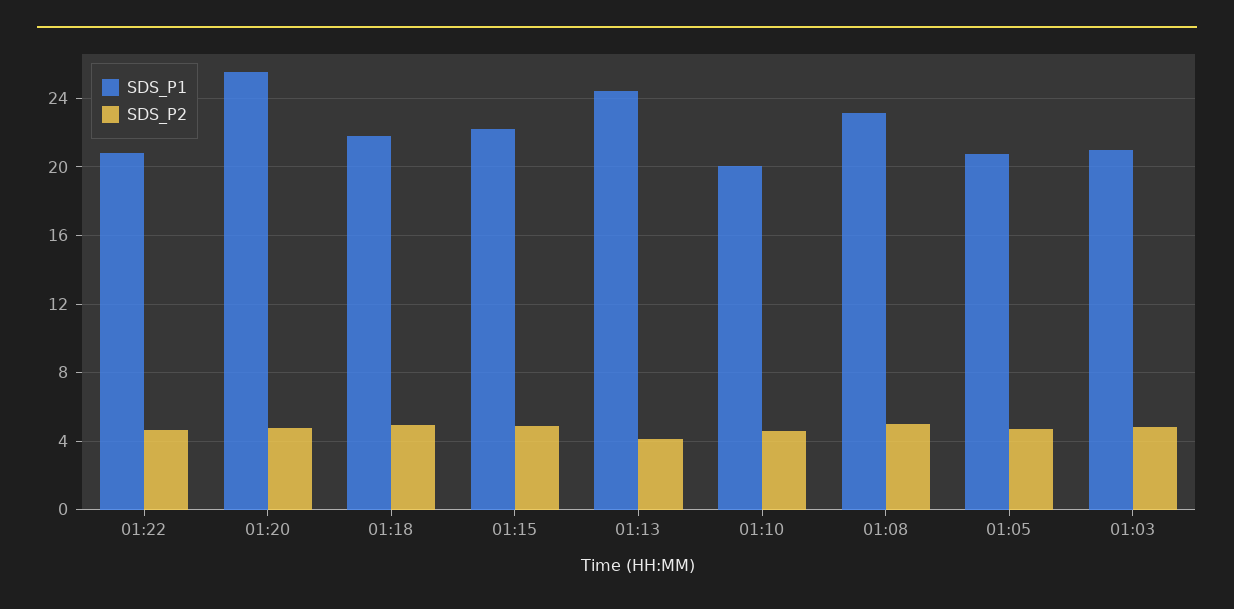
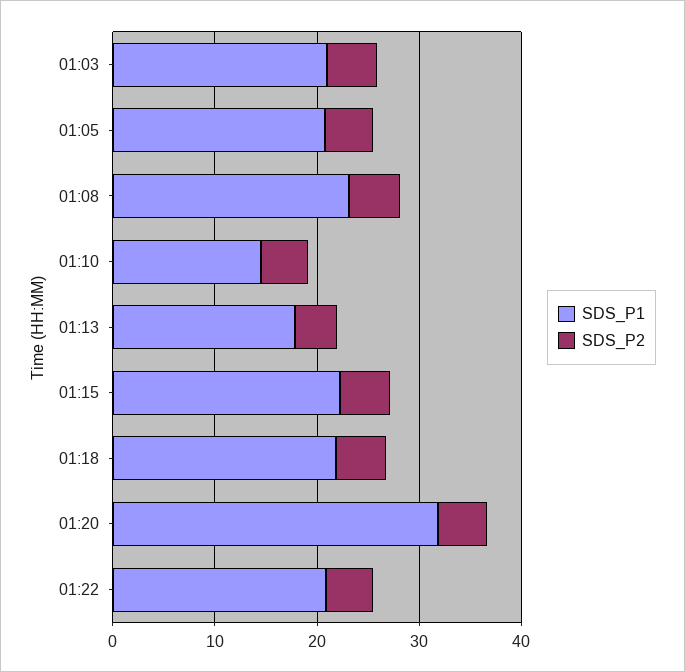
  {
    "SDS_P1": {
      "01:22": 21,
-     "01:20": 25.5,
+     "01:20": 32,
      "01:18": 22,
      "01:15": 22,
-     "01:13": 24.5,
+     "01:13": 18,
-     "01:10": 20,
+     "01:10": 14,
      "01:08": 23,
      "01:05": 21,
      "01:03": 21
    },
    "SDS_P2": {
      "01:22": 4.5,
      "01:20": 5,
      "01:18": 5,
      "01:15": 5,
      "01:13": 4,
      "01:10": 4.5,
      "01:08": 5,
      "01:05": 4.5,
      "01:03": 5
    }
  }

